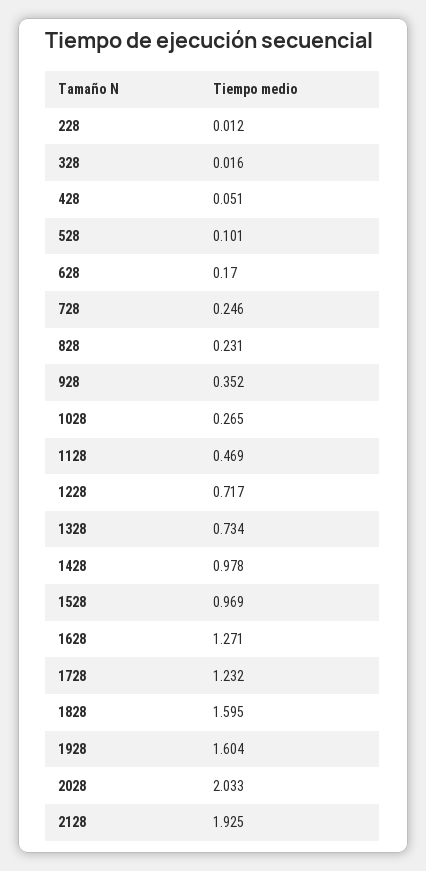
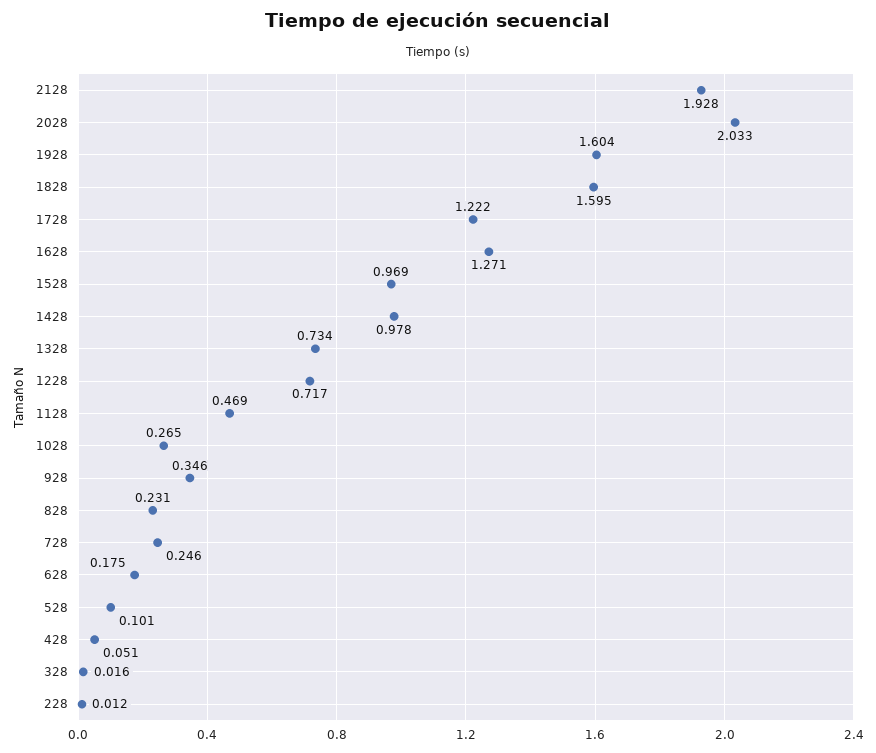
  {
    "228": 0.012,
    "328": 0.016,
    "428": 0.051,
    "528": 0.101,
-   "628": 0.17,
+   "628": 0.175,
    "728": 0.246,
    "828": 0.231,
-   "928": 0.352,
+   "928": 0.346,
    "1028": 0.265,
    "1128": 0.469,
    "1228": 0.717,
    "1328": 0.734,
    "1428": 0.978,
    "1528": 0.969,
    "1628": 1.271,
-   "1728": 1.232,
+   "1728": 1.222,
    "1828": 1.595,
    "1928": 1.604,
    "2028": 2.033,
-   "2128": 1.925
+   "2128": 1.928
  }

